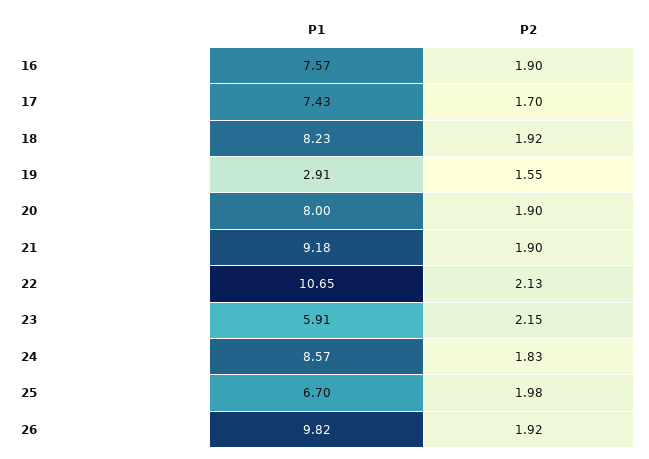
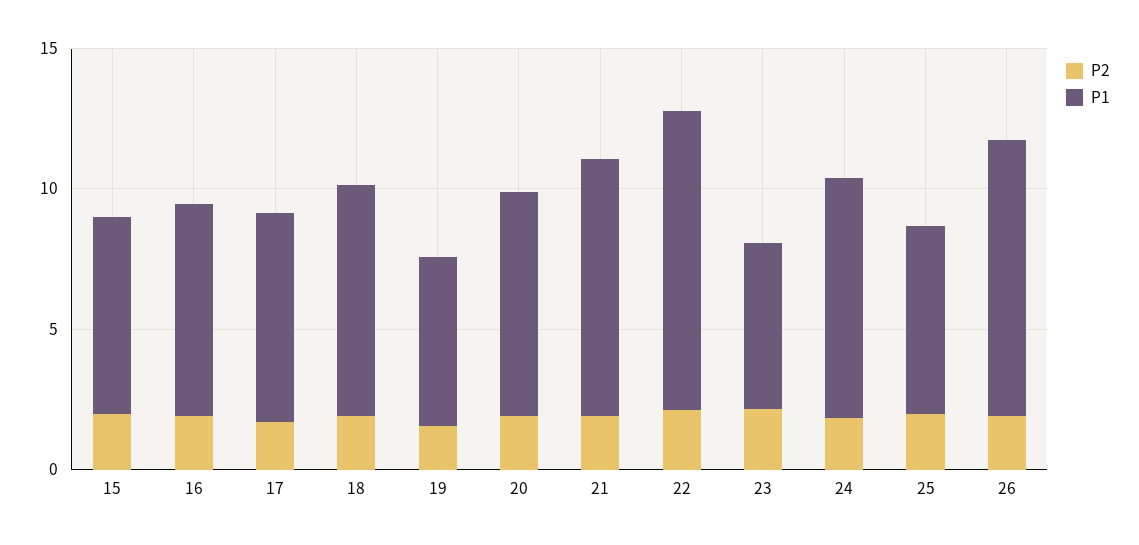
  {
    "P1": {
      "16": 7.57,
      "17": 7.43,
      "18": 8.23,
-     "19": 2.91,
+     "19": 6,
      "20": 8,
      "21": 9.18,
      "22": 10.65,
      "23": 5.91,
      "24": 8.57,
      "25": 6.7,
-     "26": 9.82
+     "26": 9.82,
+     "15": 7
    },
    "P2": {
      "16": 1.9,
      "17": 1.7,
      "18": 1.92,
      "19": 1.55,
      "20": 1.9,
      "21": 1.9,
      "22": 2.13,
      "23": 2.15,
      "24": 1.83,
      "25": 1.98,
-     "26": 1.92
+     "26": 1.92,
+     "15": 2
    }
  }

